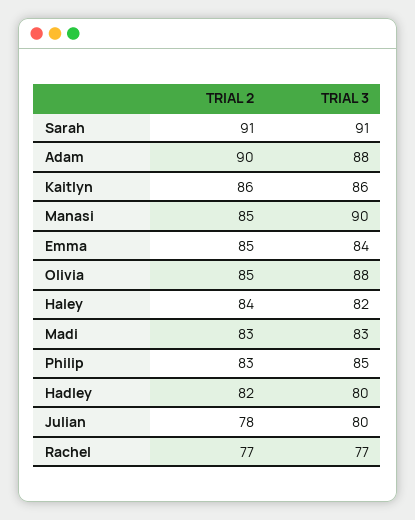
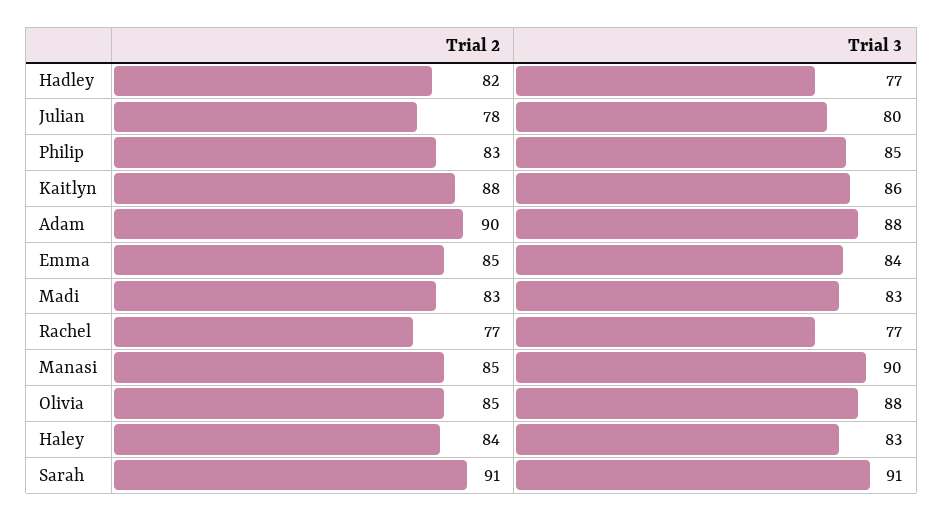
  {
    "TRIAL 2": {
      "Sarah": 91,
      "Adam": 90,
-     "Kaitlyn": 86,
+     "Kaitlyn": 88,
      "Manasi": 85,
      "Emma": 85,
      "Olivia": 85,
      "Haley": 84,
      "Madi": 83,
      "Philip": 83,
      "Hadley": 82,
      "Julian": 78,
      "Rachel": 77
    },
    "TRIAL 3": {
      "Sarah": 91,
      "Adam": 88,
      "Kaitlyn": 86,
      "Manasi": 90,
      "Emma": 84,
      "Olivia": 88,
-     "Haley": 82,
+     "Haley": 83,
      "Madi": 83,
      "Philip": 85,
-     "Hadley": 80,
+     "Hadley": 77,
      "Julian": 80,
      "Rachel": 77
    }
  }

